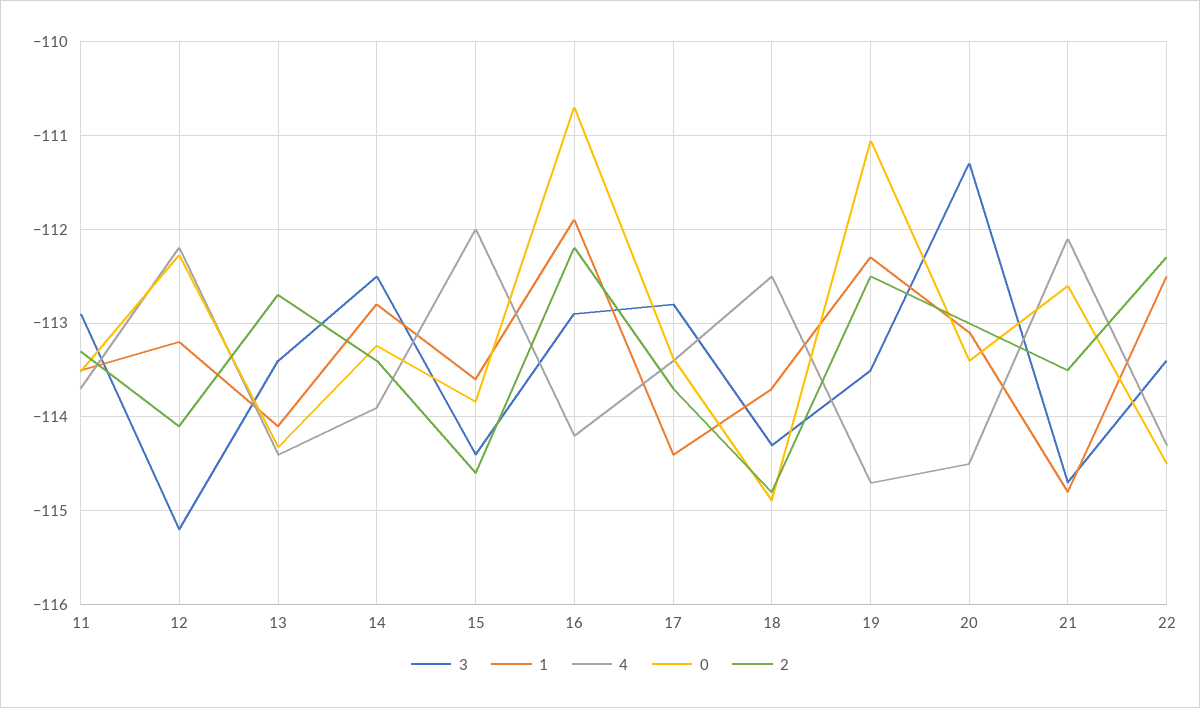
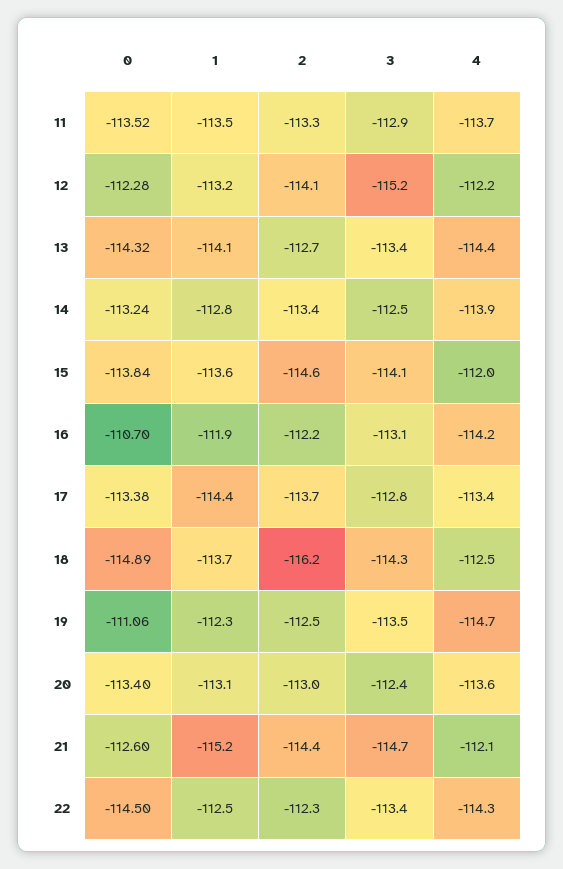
  {
    "3": {
      "11": -112.9,
      "12": -115.2,
      "13": -113.4,
      "14": -112.5,
-     "15": -114.4,
+     "15": -114.1,
-     "16": -112.9,
+     "16": -113.1,
      "17": -112.8,
      "18": -114.3,
      "19": -113.5,
-     "20": -111.3,
+     "20": -112.4,
      "21": -114.7,
      "22": -113.4
    },
    "1": {
      "11": -113.5,
      "12": -113.2,
      "13": -114.1,
      "14": -112.8,
      "15": -113.6,
      "16": -111.9,
      "17": -114.4,
      "18": -113.7,
      "19": -112.3,
      "20": -113.1,
-     "21": -114.8,
+     "21": -115.2,
      "22": -112.5
    },
    "4": {
      "11": -113.7,
      "12": -112.2,
      "13": -114.4,
      "14": -113.9,
      "15": -112,
      "16": -114.2,
      "17": -113.4,
      "18": -112.5,
      "19": -114.7,
-     "20": -114.5,
+     "20": -113.6,
      "21": -112.1,
      "22": -114.3
    },
    "0": {
      "11": -113.52,
      "12": -112.28,
      "13": -114.32,
      "14": -113.24,
      "15": -113.84,
      "16": -110.7,
      "17": -113.38,
      "18": -114.89,
      "19": -111.06,
      "20": -113.4,
      "21": -112.6,
      "22": -114.5
    },
    "2": {
      "11": -113.3,
      "12": -114.1,
      "13": -112.7,
      "14": -113.4,
      "15": -114.6,
      "16": -112.2,
      "17": -113.7,
-     "18": -114.8,
+     "18": -116.2,
      "19": -112.5,
      "20": -113,
-     "21": -113.5,
+     "21": -114.4,
      "22": -112.3
    }
  }

